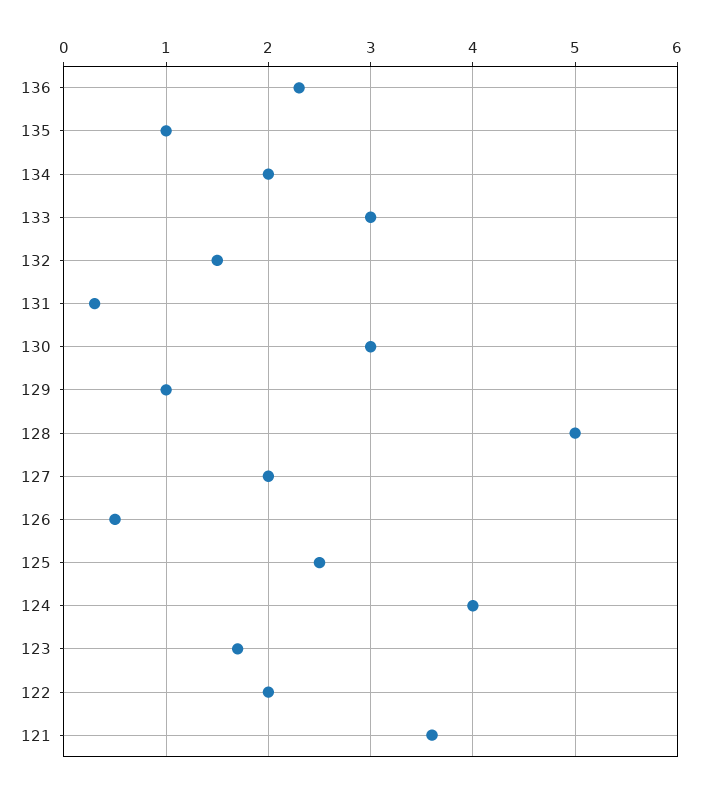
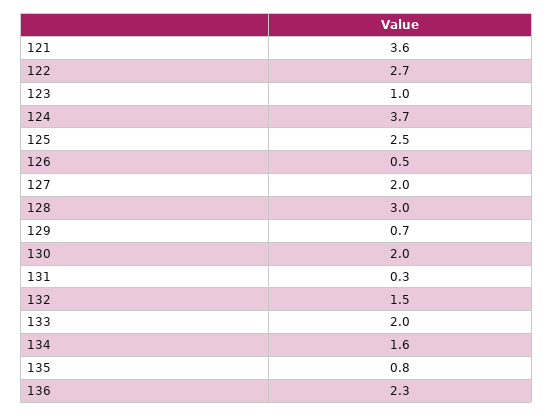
  {
    "136": 2.3,
-   "135": 1,
+   "135": 0.8,
-   "134": 2,
+   "134": 1.6,
-   "133": 3,
+   "133": 2,
    "132": 1.5,
    "131": 0.3,
-   "130": 3,
+   "130": 2,
-   "129": 1,
+   "129": 0.7,
-   "128": 5,
+   "128": 3,
    "127": 2,
    "126": 0.5,
    "125": 2.5,
-   "124": 4,
+   "124": 3.7,
-   "123": 1.7,
+   "123": 1,
-   "122": 2,
+   "122": 2.7,
    "121": 3.6
  }

